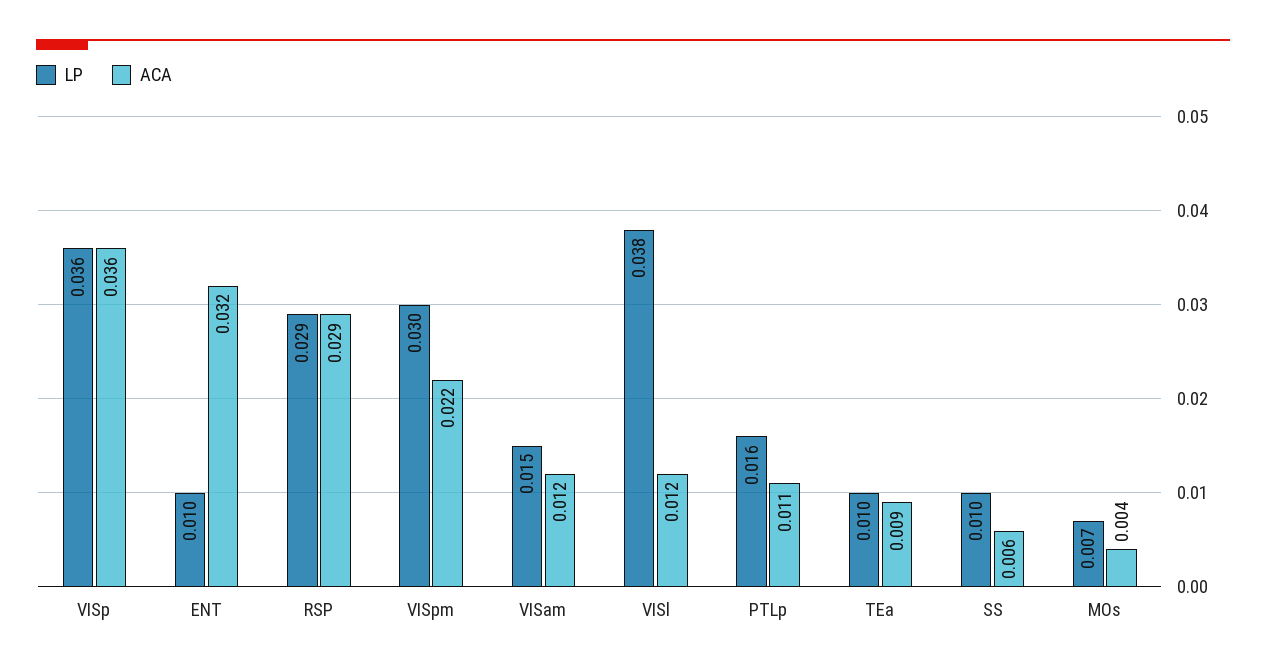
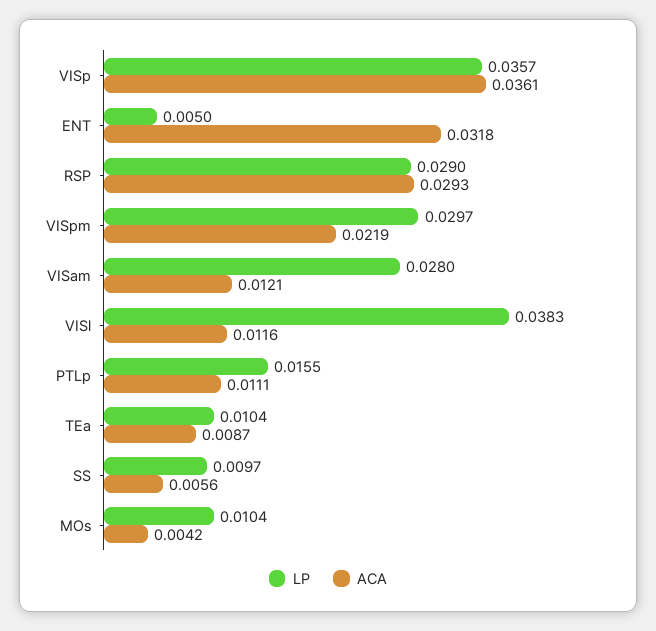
  {
    "LP": {
      "VISp": 0.0357,
-     "ENT": 0.01,
+     "ENT": 0.005,
      "RSP": 0.029,
      "VISpm": 0.0297,
-     "VISam": 0.015,
+     "VISam": 0.028,
      "VISl": 0.0383,
      "PTLp": 0.0155,
      "TEa": 0.0104,
      "SS": 0.0097,
-     "MOs": 0.007
+     "MOs": 0.0104
    },
    "ACA": {
      "VISp": 0.0361,
      "ENT": 0.0318,
      "RSP": 0.0293,
      "VISpm": 0.0219,
      "VISam": 0.0121,
      "VISl": 0.0116,
      "PTLp": 0.0111,
      "TEa": 0.0087,
      "SS": 0.0056,
      "MOs": 0.0042
    }
  }

